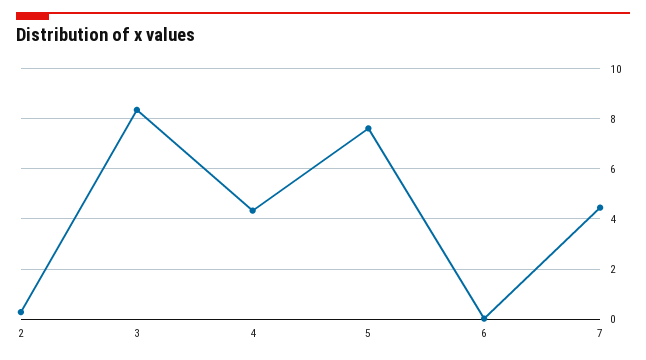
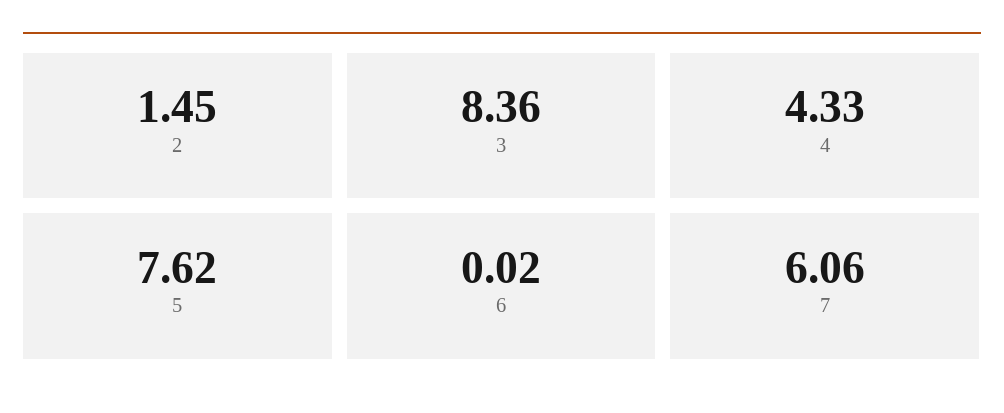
  {
-   "2": 0.25,
+   "2": 1.45,
    "3": 8.36,
    "4": 4.33,
    "5": 7.62,
    "6": 0.02,
-   "7": 4.5
+   "7": 6.06
  }

